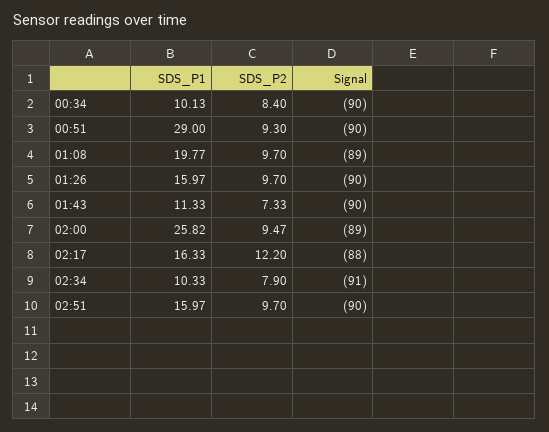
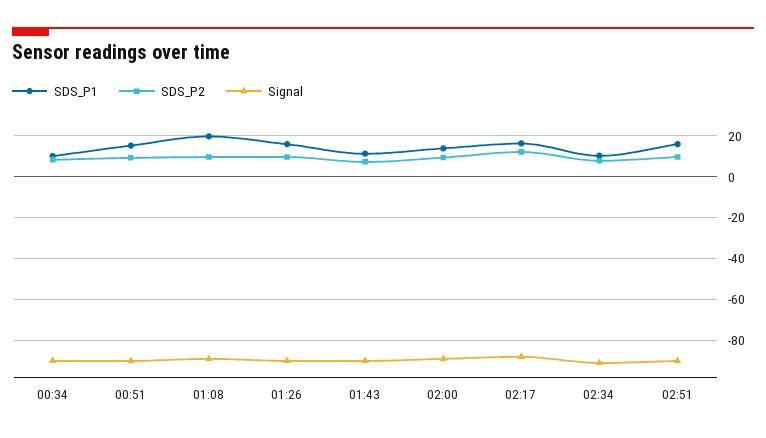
  {
    "SDS_P1": {
      "00:34": 10.13,
-     "00:51": 29,
+     "00:51": 15,
      "01:08": 19.77,
      "01:26": 15.97,
      "01:43": 11.33,
-     "02:00": 25.82,
+     "02:00": 15,
      "02:17": 16.33,
      "02:34": 10.33,
      "02:51": 15.97
    },
    "SDS_P2": {
      "00:34": 8.4,
      "00:51": 9.3,
      "01:08": 9.7,
      "01:26": 9.7,
      "01:43": 7.33,
      "02:00": 9.47,
      "02:17": 12.2,
      "02:34": 7.9,
      "02:51": 9.7
    },
    "Signal": {
      "00:34": -90,
      "00:51": -90,
      "01:08": -89,
      "01:26": -90,
      "01:43": -90,
      "02:00": -89,
      "02:17": -88,
      "02:34": -91,
      "02:51": -90
    }
  }

